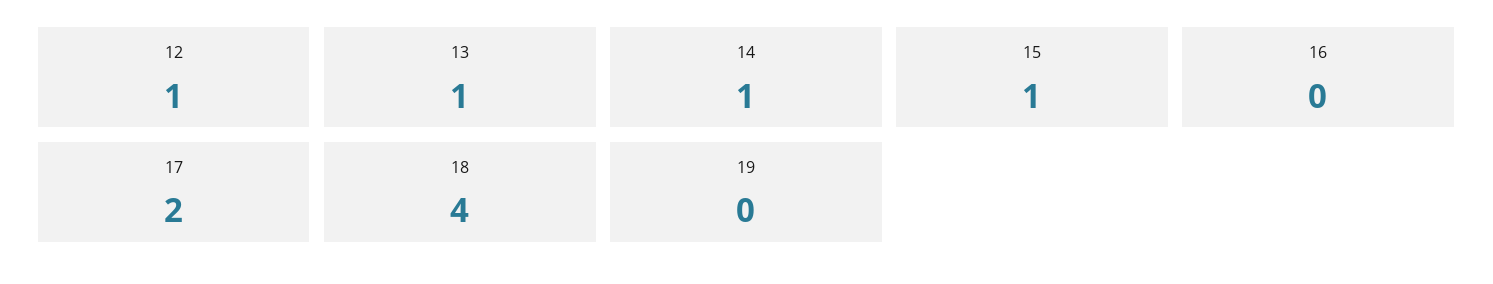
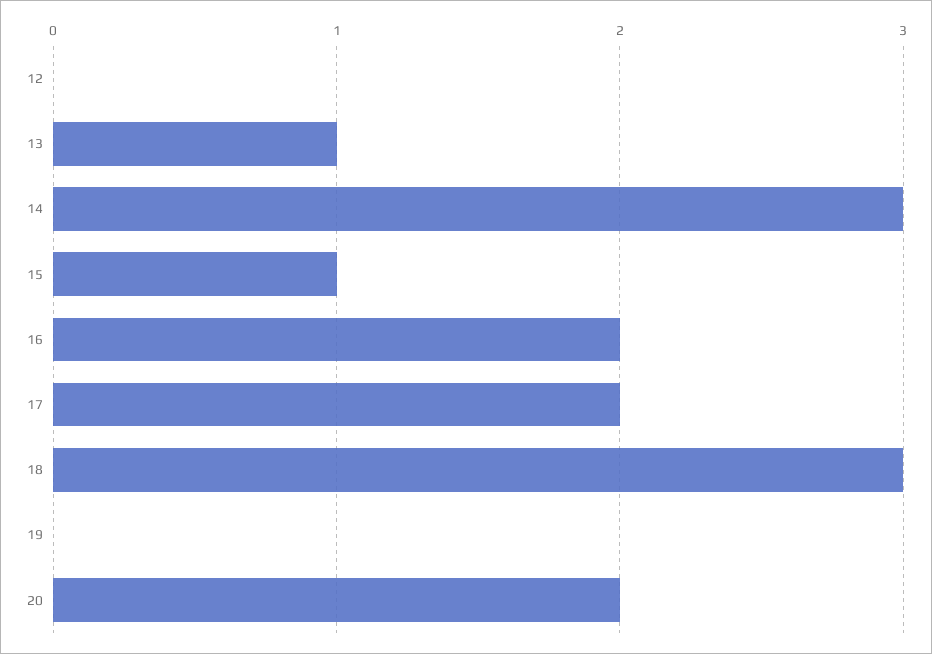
  {
-   "12": 1,
+   "12": 0,
    "13": 1,
-   "14": 1,
+   "14": 3,
    "15": 1,
-   "16": 0,
+   "16": 2,
    "17": 2,
-   "18": 4,
+   "18": 3,
-   "19": 0
+   "19": 0,
+   "20": 2
  }

